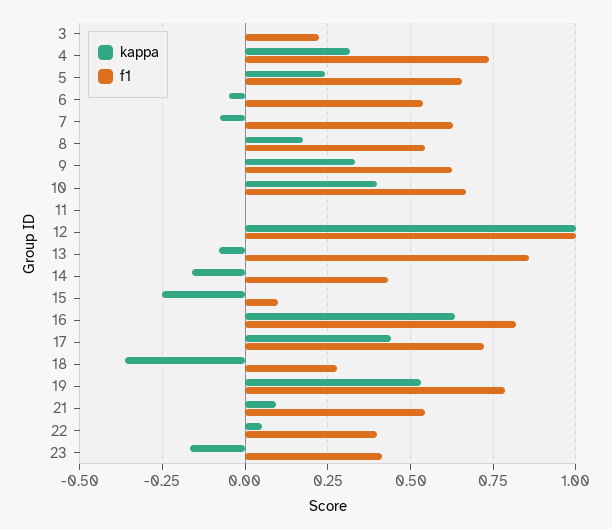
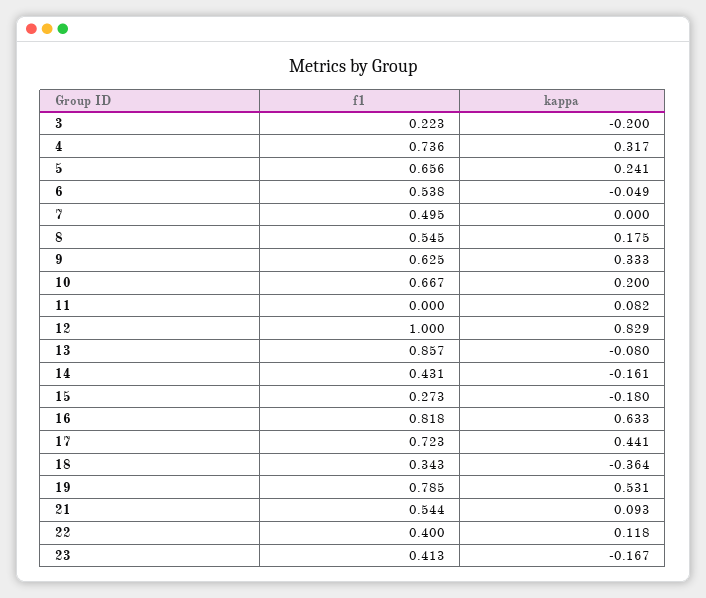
  {
    "kappa": {
-     "3": 0,
+     "3": -0.2,
      "4": 0.317,
      "5": 0.241,
      "6": -0.049,
-     "7": -0.075,
+     "7": 0,
      "8": 0.175,
      "9": 0.333,
-     "10": 0.4,
+     "10": 0.2,
-     "11": 0,
+     "11": 0.082,
-     "12": 1,
+     "12": 0.829,
      "13": -0.08,
      "14": -0.161,
-     "15": -0.25,
+     "15": -0.18,
      "16": 0.633,
      "17": 0.441,
      "18": -0.364,
      "19": 0.531,
      "21": 0.093,
-     "22": 0.05,
+     "22": 0.118,
      "23": -0.167
    },
    "f1": {
      "3": 0.223,
      "4": 0.736,
      "5": 0.656,
      "6": 0.538,
-     "7": 0.625,
+     "7": 0.495,
      "8": 0.545,
      "9": 0.625,
      "10": 0.667,
      "11": 0,
      "12": 1,
      "13": 0.857,
      "14": 0.431,
-     "15": 0.1,
+     "15": 0.273,
      "16": 0.818,
      "17": 0.723,
-     "18": 0.275,
+     "18": 0.343,
      "19": 0.785,
      "21": 0.544,
      "22": 0.4,
      "23": 0.413
    }
  }

